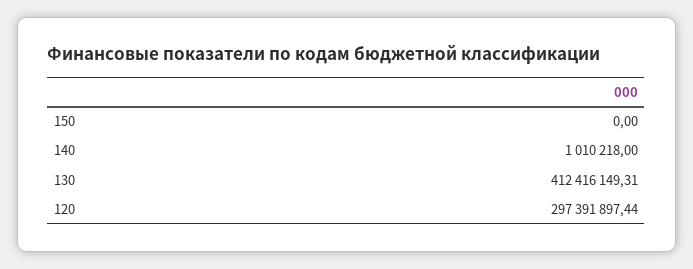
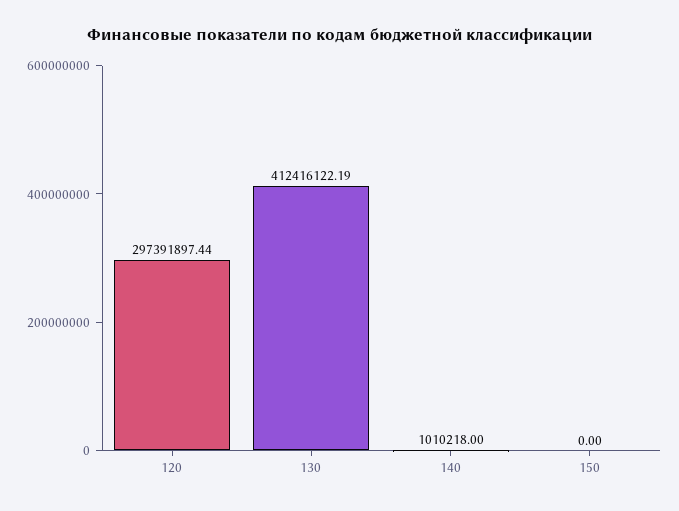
  {
    "150": 0,
    "140": 1010218,
-   "130": 412416149.31,
+   "130": 412416122.19,
    "120": 297391897.44
  }

